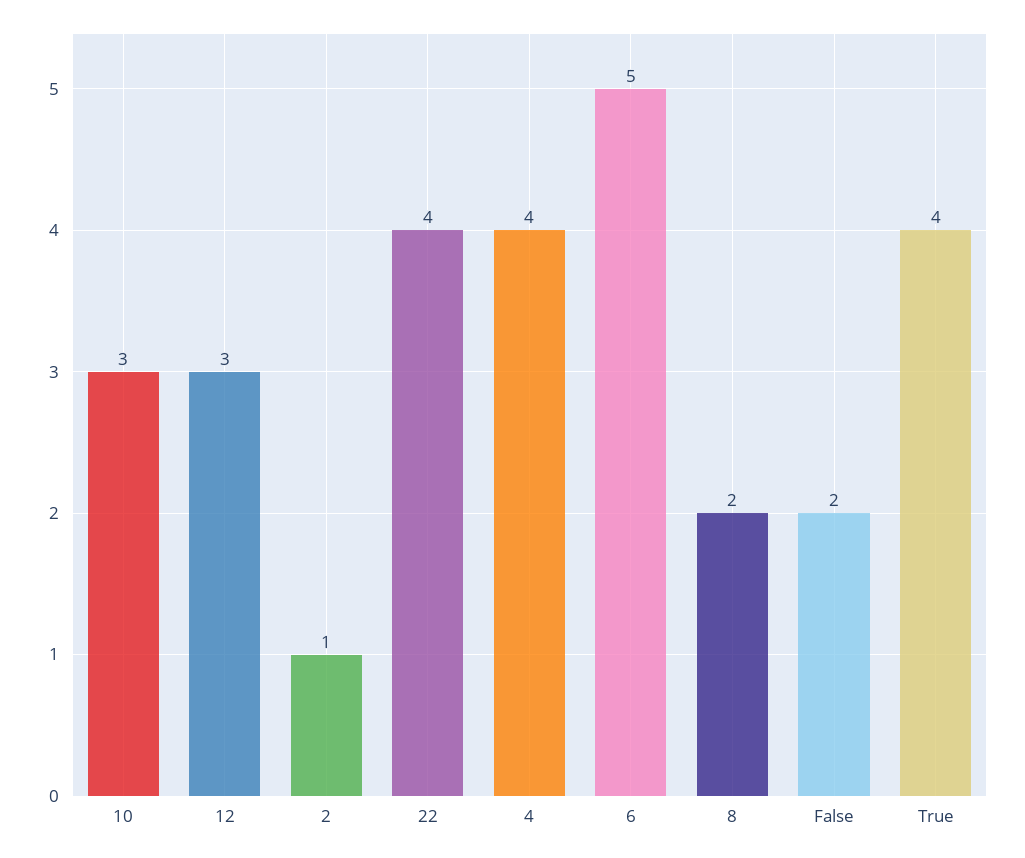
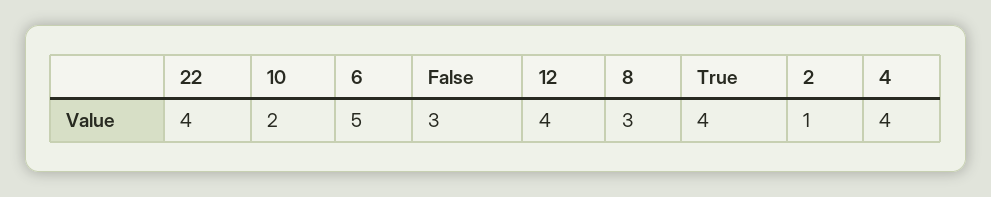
  {
-   "10": 3,
+   "10": 2,
-   "12": 3,
+   "12": 4,
    "2": 1,
    "22": 4,
    "4": 4,
    "6": 5,
-   "8": 2,
+   "8": 3,
-   "False": 2,
+   "False": 3,
    "True": 4
  }

